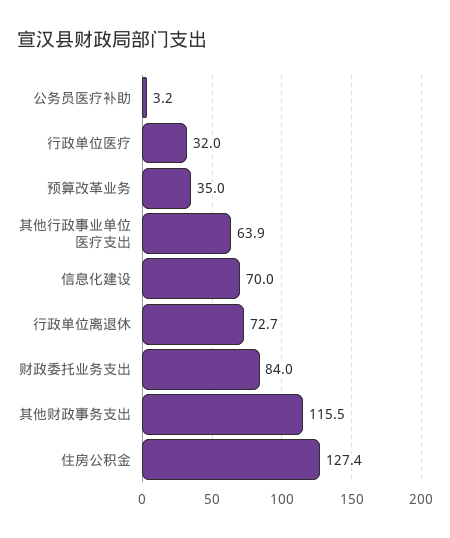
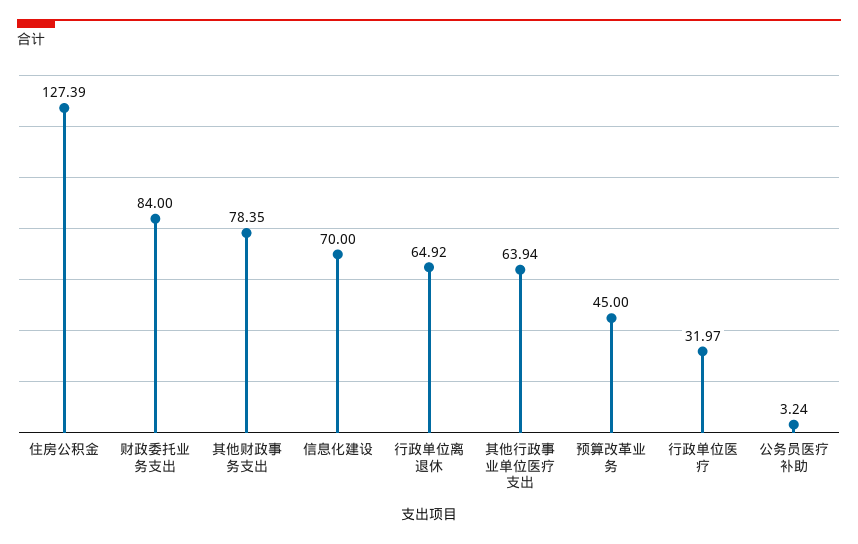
  {
    "公务员医疗补助": 3.24,
    "行政单位医疗": 31.97,
-   "预算改革业务": 35,
+   "预算改革业务": 45,
    "其他行政事业单位医疗支出": 63.94,
    "信息化建设": 70,
-   "行政单位离退休": 72.7,
+   "行政单位离退休": 64.92,
    "财政委托业务支出": 84,
-   "其他财政事务支出": 115.5,
+   "其他财政事务支出": 78.35,
    "住房公积金": 127.39
  }

